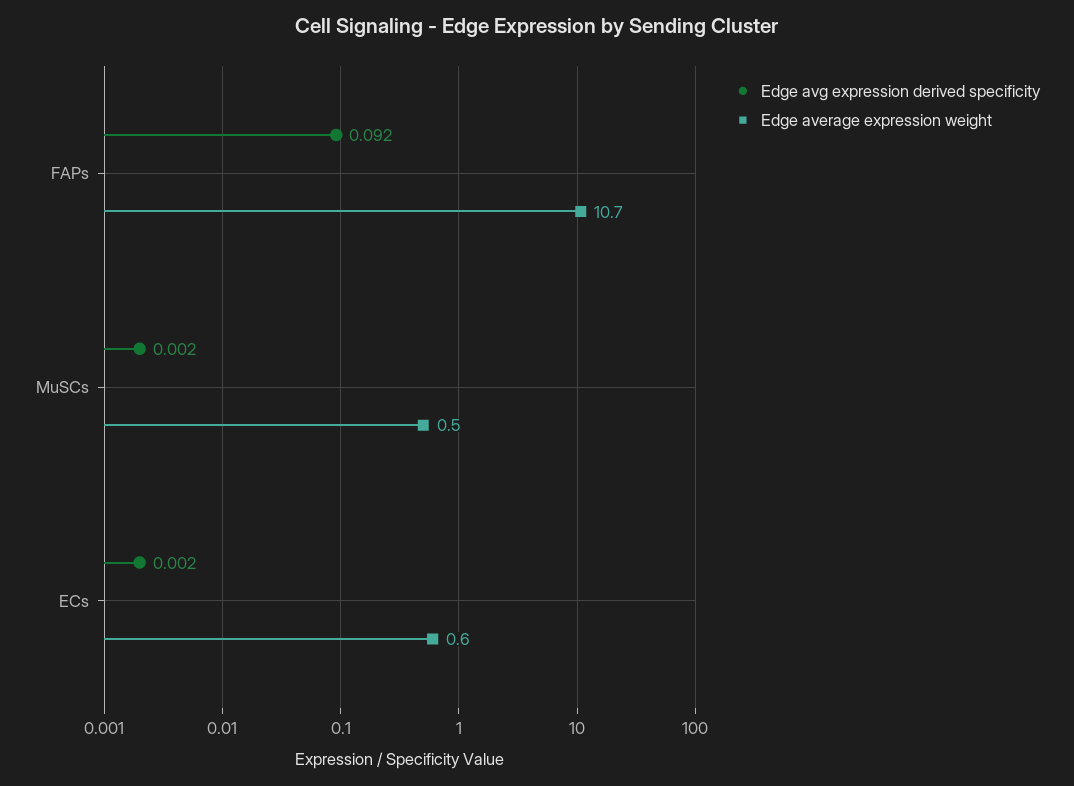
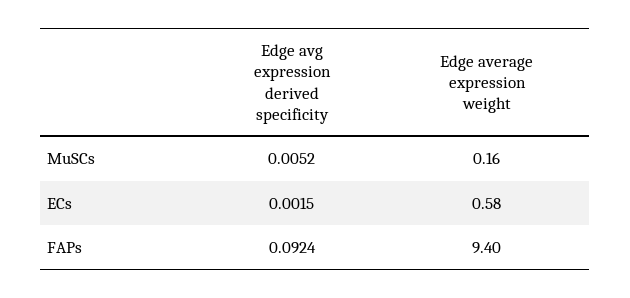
  {
    "Edge avg expression derived specificity": {
      "FAPs": 0.0924,
-     "MuSCs": 0.002,
+     "MuSCs": 0.0052,
      "ECs": 0.0015
    },
    "Edge average expression weight": {
-     "FAPs": 10.7,
+     "FAPs": 9.4,
-     "MuSCs": 0.5,
+     "MuSCs": 0.16,
      "ECs": 0.58
    }
  }

